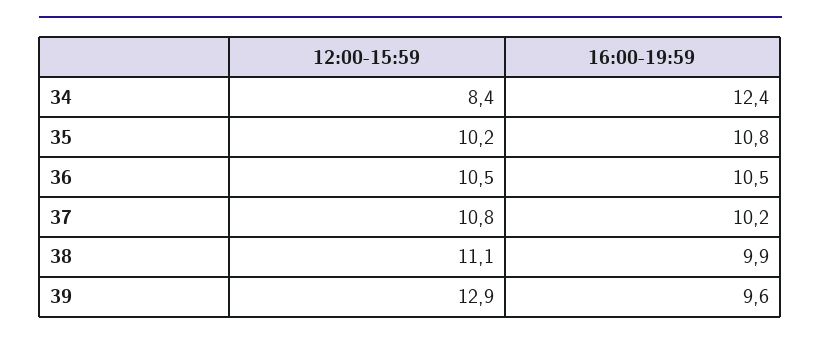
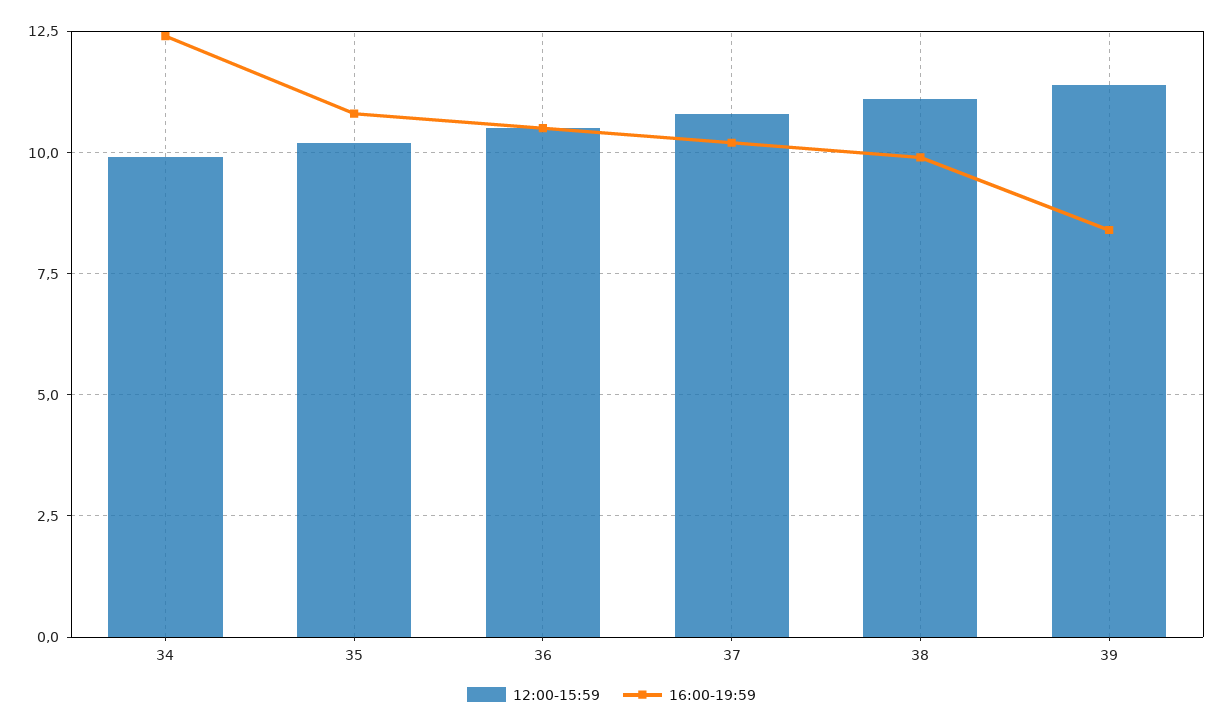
  {
    "12:00-15:59": {
-     "34": 8.4,
+     "34": 10,
      "35": 10.2,
      "36": 10.5,
      "37": 10.8,
      "38": 11.1,
-     "39": 12.9
+     "39": 11.5
    },
    "16:00-19:59": {
      "34": 12.4,
      "35": 10.8,
      "36": 10.5,
      "37": 10.2,
      "38": 9.9,
-     "39": 9.6
+     "39": 8.5
    }
  }

